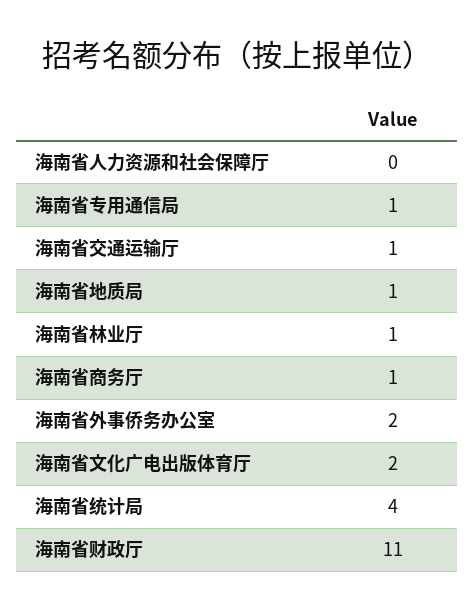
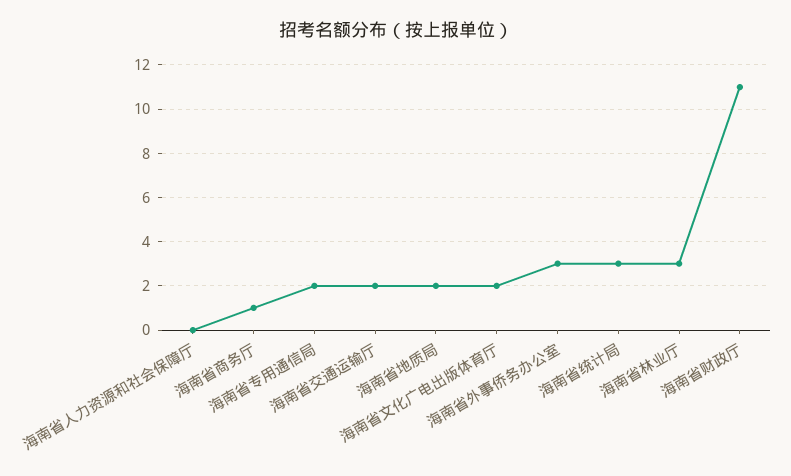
  {
    "海南省人力资源和社会保障厅": 0,
-   "海南省专用通信局": 1,
+   "海南省专用通信局": 2,
-   "海南省交通运输厅": 1,
+   "海南省交通运输厅": 2,
-   "海南省地质局": 1,
+   "海南省地质局": 2,
-   "海南省林业厅": 1,
+   "海南省林业厅": 3,
    "海南省商务厅": 1,
-   "海南省外事侨务办公室": 2,
+   "海南省外事侨务办公室": 3,
    "海南省文化广电出版体育厅": 2,
-   "海南省统计局": 4,
+   "海南省统计局": 3,
    "海南省财政厅": 11
  }

